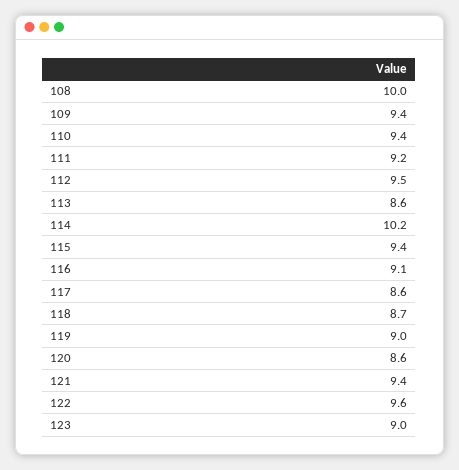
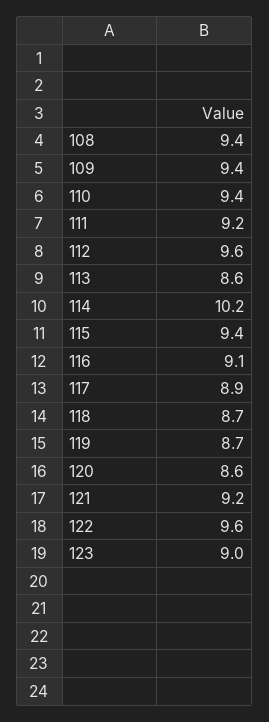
  {
-   "108": 10,
+   "108": 9.4,
    "109": 9.4,
    "110": 9.4,
    "111": 9.2,
-   "112": 9.5,
+   "112": 9.6,
    "113": 8.6,
    "114": 10.2,
    "115": 9.4,
    "116": 9.1,
-   "117": 8.6,
+   "117": 8.9,
    "118": 8.7,
-   "119": 9,
+   "119": 8.7,
    "120": 8.6,
-   "121": 9.4,
+   "121": 9.2,
    "122": 9.6,
    "123": 9
  }

